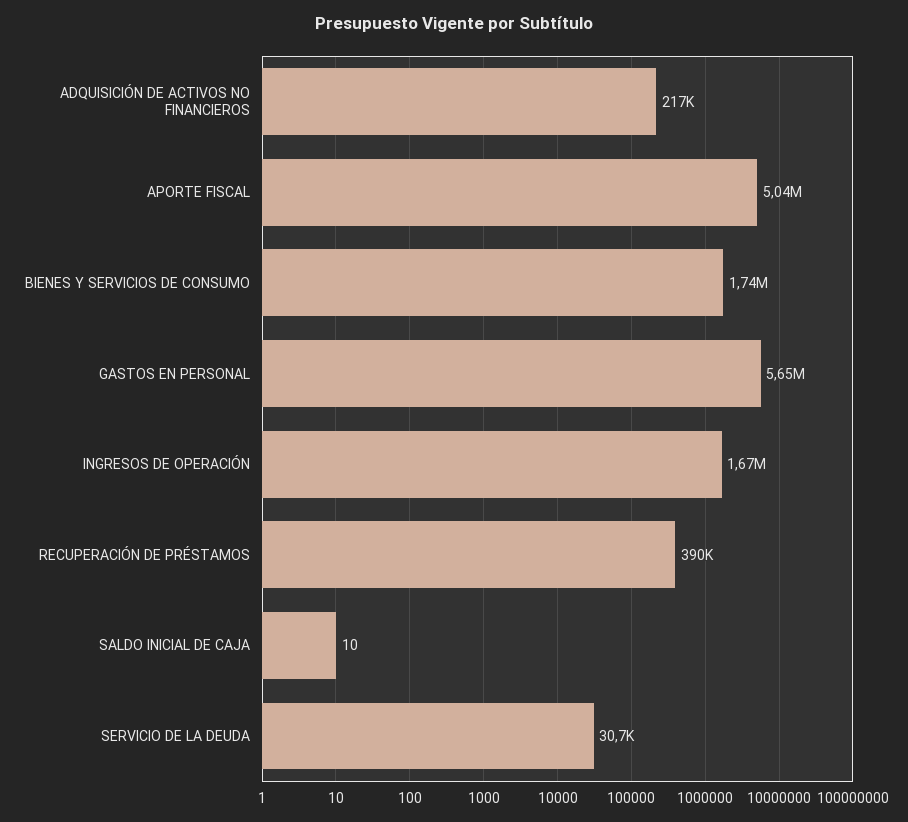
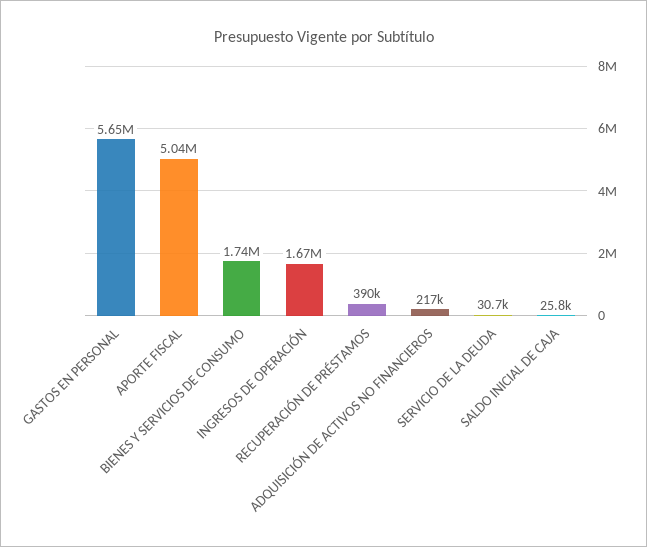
  {
    "ADQUISICIÓN DE ACTIVOS NO FINANCIEROS": 217000,
    "APORTE FISCAL": 5040000,
    "BIENES Y SERVICIOS DE CONSUMO": 1740000,
    "GASTOS EN PERSONAL": 5650000,
    "INGRESOS DE OPERACIÓN": 1670000,
    "RECUPERACIÓN DE PRÉSTAMOS": 390000,
-   "SALDO INICIAL DE CAJA": 10,
+   "SALDO INICIAL DE CAJA": 25800,
    "SERVICIO DE LA DEUDA": 30700
  }

